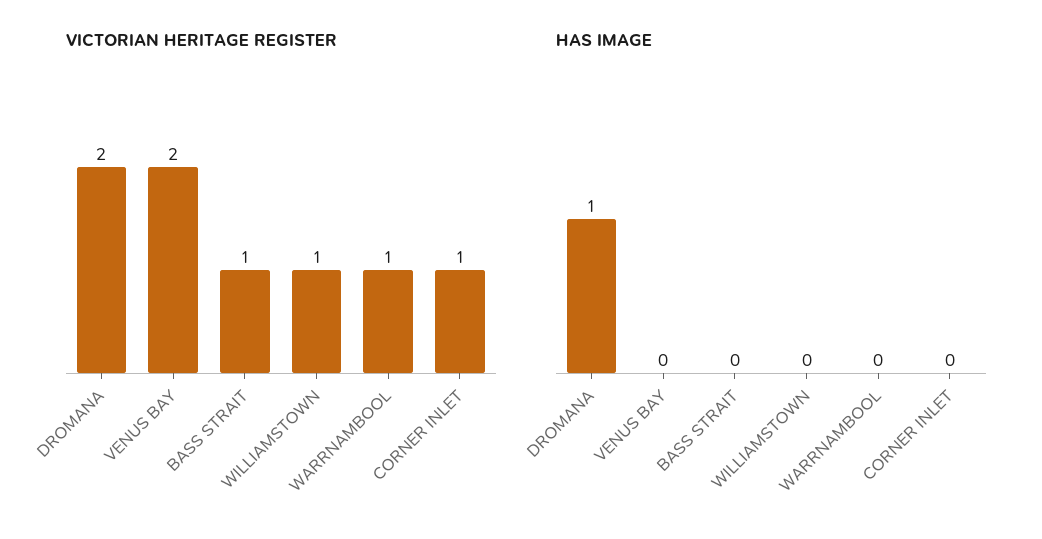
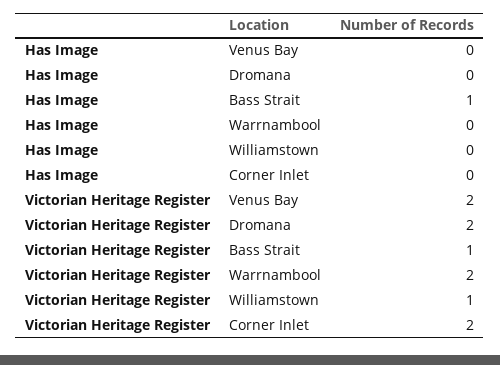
  {
    "VICTORIAN HERITAGE REGISTER": {
      "DROMANA": 2,
      "VENUS BAY": 2,
      "BASS STRAIT": 1,
      "WILLIAMSTOWN": 1,
-     "WARRNAMBOOL": 1,
+     "WARRNAMBOOL": 2,
-     "CORNER INLET": 1
+     "CORNER INLET": 2
    },
    "HAS IMAGE": {
-     "DROMANA": 1,
+     "DROMANA": 0,
      "VENUS BAY": 0,
-     "BASS STRAIT": 0,
+     "BASS STRAIT": 1,
      "WILLIAMSTOWN": 0,
      "WARRNAMBOOL": 0,
      "CORNER INLET": 0
    }
  }

